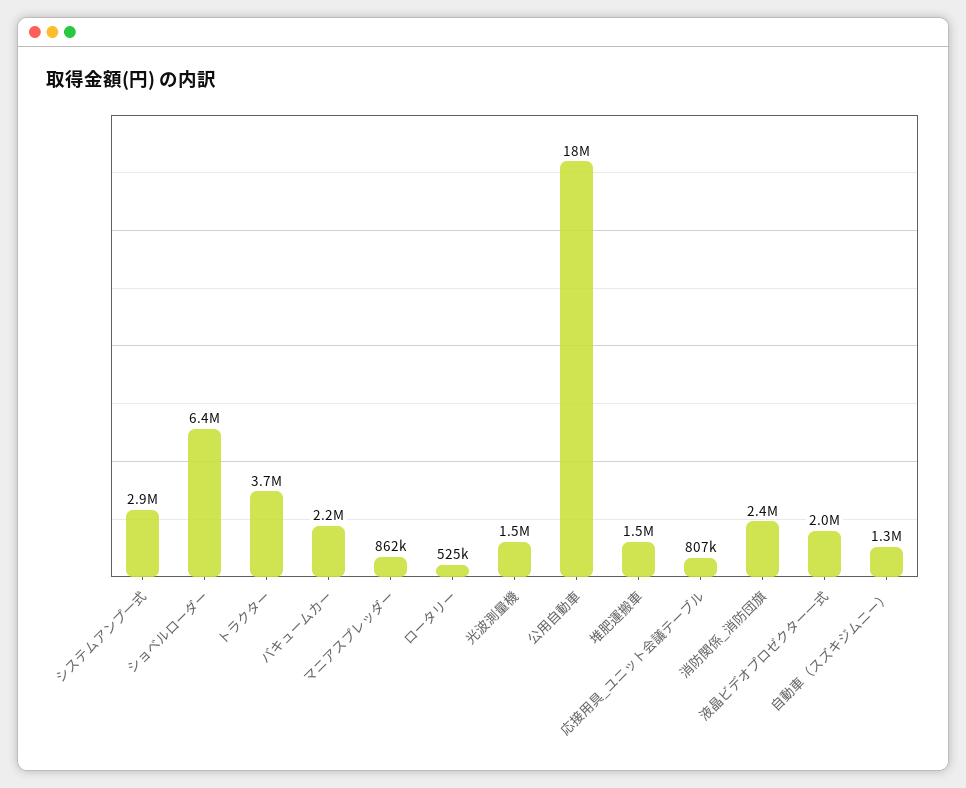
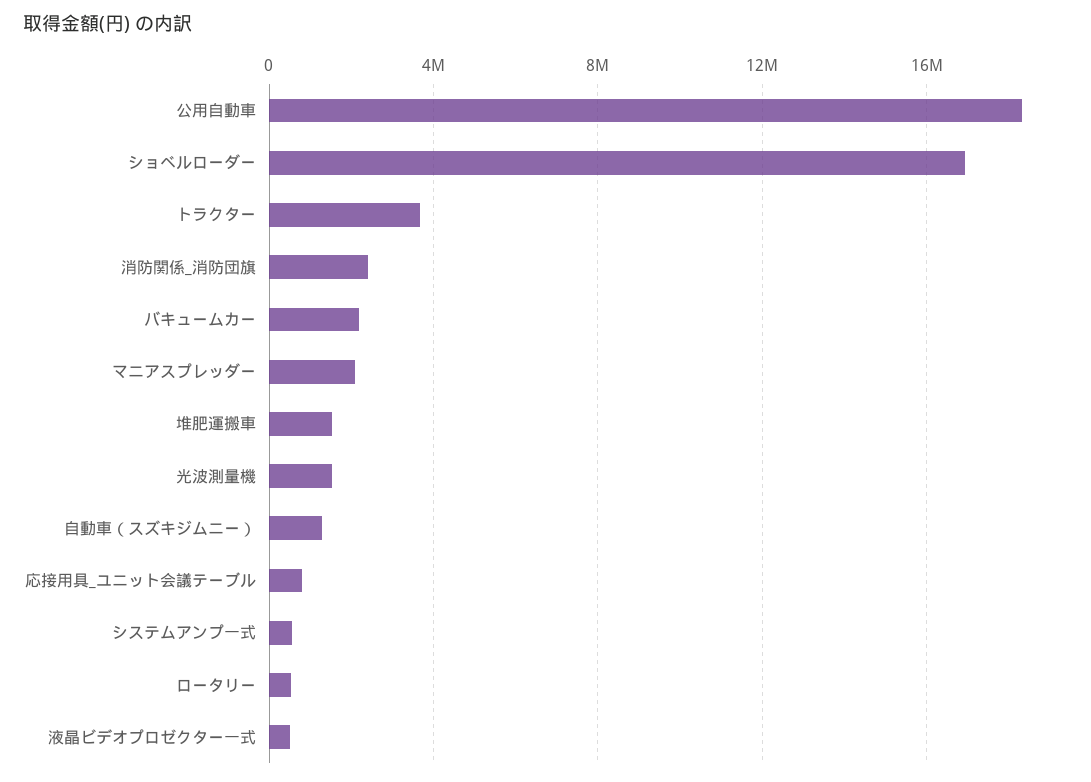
  {
-   "システムアンプ一式": 2900000,
+   "システムアンプ一式": 500000,
-   "ショベルローダー": 6400000,
+   "ショベルローダー": 17000000,
    "トラクター": 3700000,
    "バキュームカー": 2200000,
-   "マニアスプレッダー": 862000,
+   "マニアスプレッダー": 2000000,
    "ロータリー": 525000,
    "光波測量機": 1500000,
    "公用自動車": 18000000,
    "堆肥運搬車": 1500000,
    "応接用具_ユニット会議テーブル": 807000,
    "消防関係_消防団旗": 2400000,
-   "液晶ビデオプロゼクター一式": 2000000,
+   "液晶ビデオプロゼクター一式": 500000,
    "自動車（スズキジムニー）": 1300000
  }

